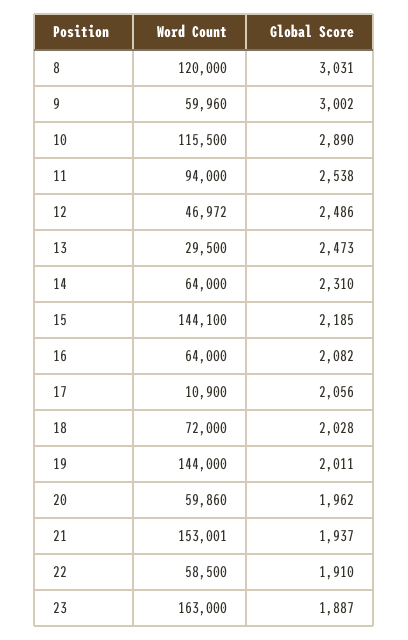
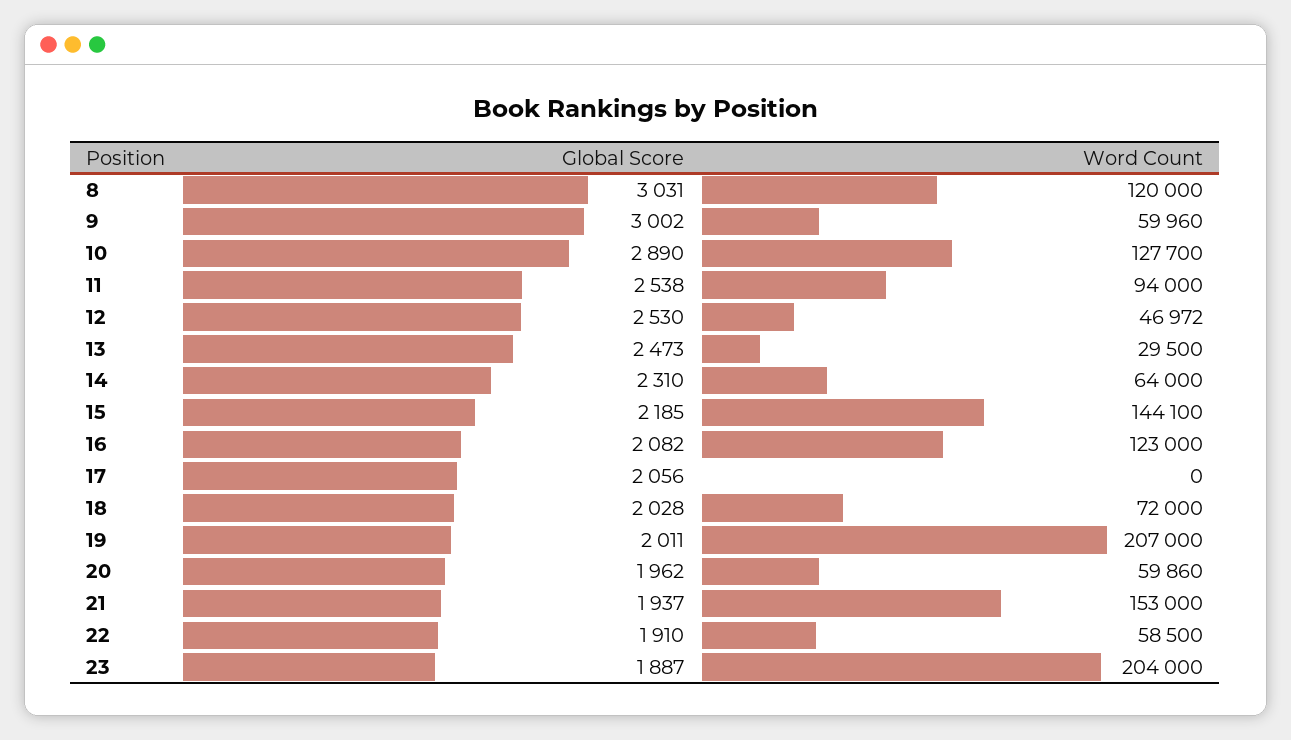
  {
    "Word Count": {
      "8": 120000,
      "9": 59960,
-     "10": 115500,
+     "10": 127700,
      "11": 94000,
      "12": 46972,
      "13": 29500,
      "14": 64000,
      "15": 144100,
-     "16": 64000,
+     "16": 123000,
-     "17": 10900,
+     "17": 0,
      "18": 72000,
-     "19": 144000,
+     "19": 207000,
      "20": 59860,
-     "21": 153001,
+     "21": 153000,
      "22": 58500,
-     "23": 163000
+     "23": 204000
    },
    "Global Score": {
      "8": 3031,
      "9": 3002,
      "10": 2890,
      "11": 2538,
-     "12": 2486,
+     "12": 2530,
      "13": 2473,
      "14": 2310,
      "15": 2185,
      "16": 2082,
      "17": 2056,
      "18": 2028,
      "19": 2011,
      "20": 1962,
      "21": 1937,
      "22": 1910,
      "23": 1887
    }
  }

